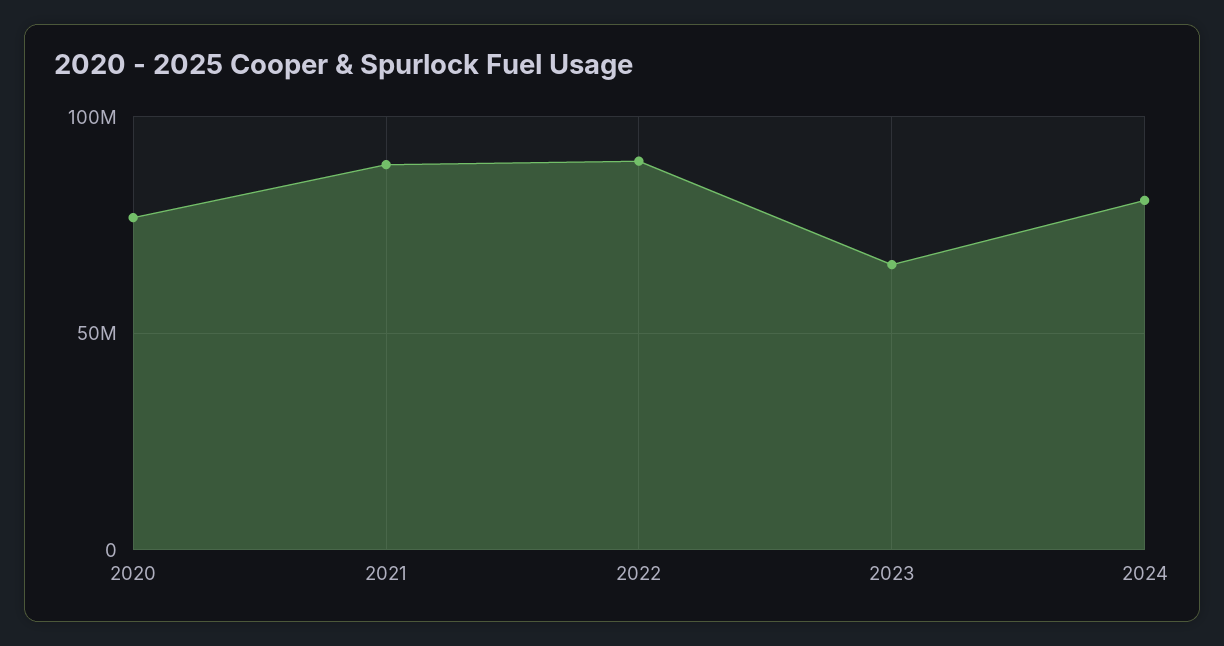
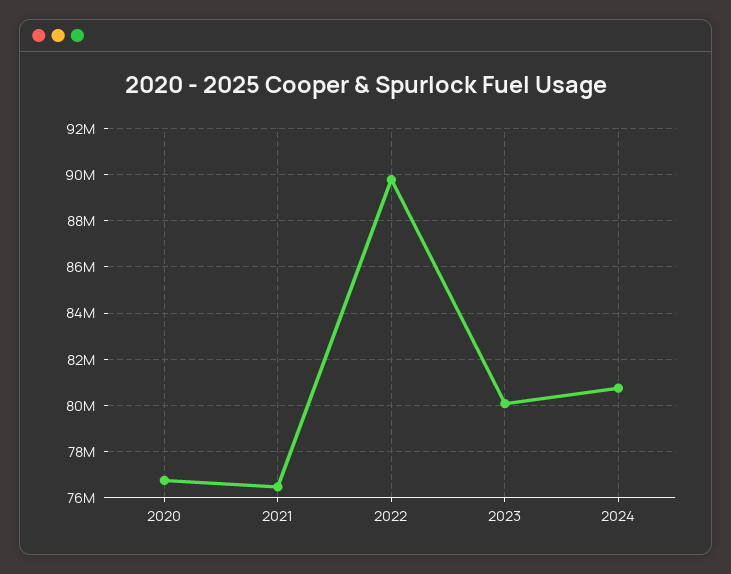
  {
    "2020": 76500000,
-   "2021": 90000000,
+   "2021": 76500000,
    "2022": 90000000,
-   "2023": 65000000,
+   "2023": 80000000,
    "2024": 81000000
  }

